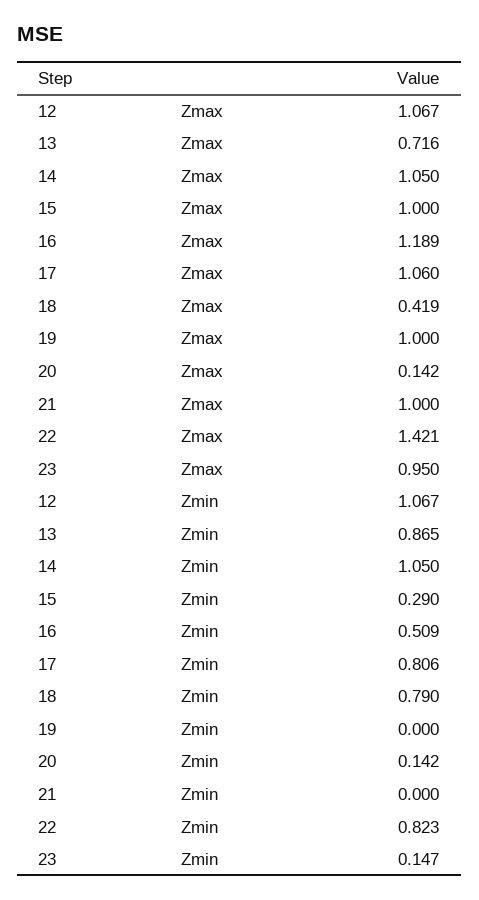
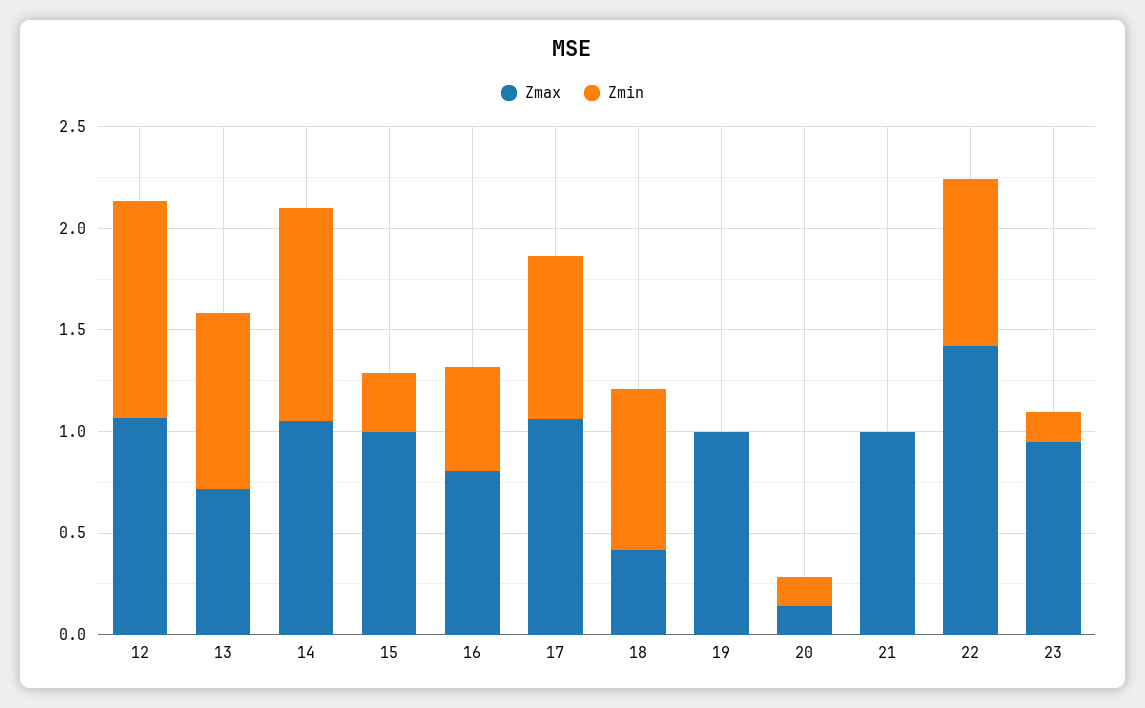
  {
    "Zmax": {
      "12": 1.067,
      "13": 0.716,
      "14": 1.05,
      "15": 1,
-     "16": 1.189,
+     "16": 0.8,
      "17": 1.06,
      "18": 0.419,
      "19": 1,
      "20": 0.142,
      "21": 1,
      "22": 1.421,
      "23": 0.95
    },
    "Zmin": {
      "12": 1.067,
      "13": 0.865,
      "14": 1.05,
      "15": 0.29,
      "16": 0.509,
      "17": 0.806,
      "18": 0.79,
      "19": 0,
      "20": 0.142,
      "21": 0,
      "22": 0.823,
      "23": 0.147
    }
  }

